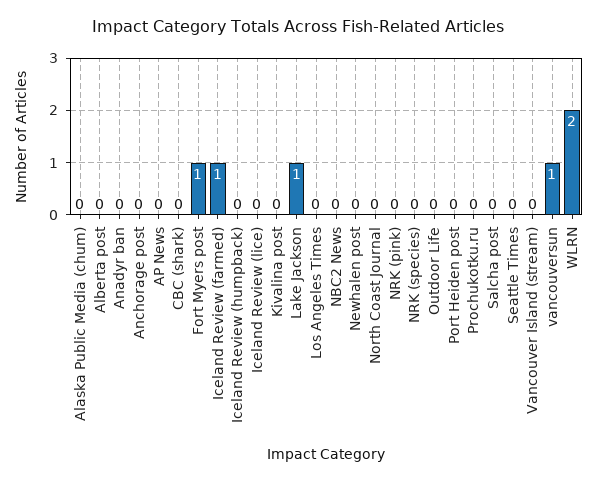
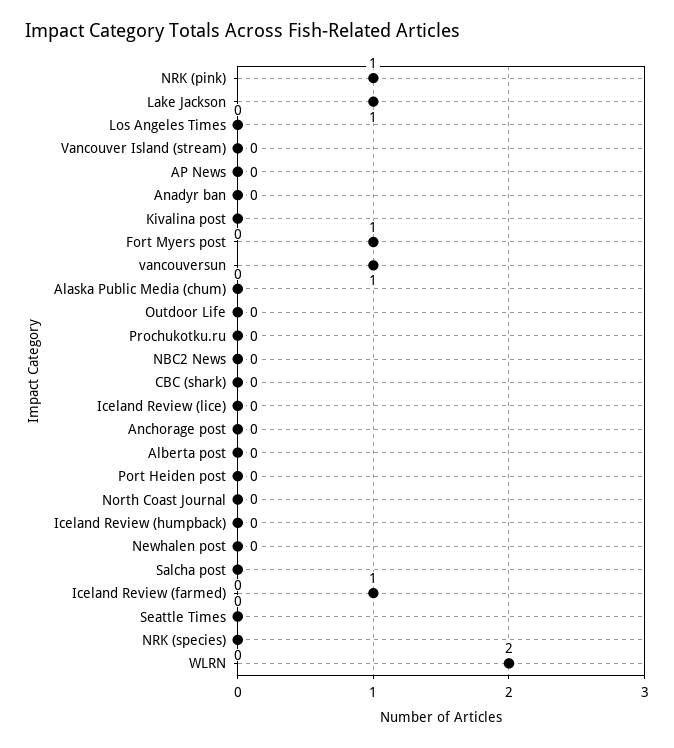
  {
    "Alaska Public Media (chum)": 0,
    "Alberta post": 0,
    "Anadyr ban": 0,
    "Anchorage post": 0,
    "AP News": 0,
    "CBC (shark)": 0,
    "Fort Myers post": 1,
    "Iceland Review (farmed)": 1,
    "Iceland Review (humpback)": 0,
    "Iceland Review (lice)": 0,
    "Kivalina post": 0,
    "Lake Jackson": 1,
    "Los Angeles Times": 0,
    "NBC2 News": 0,
    "Newhalen post": 0,
    "North Coast Journal": 0,
-   "NRK (pink)": 0,
+   "NRK (pink)": 1,
    "NRK (species)": 0,
    "Outdoor Life": 0,
    "Port Heiden post": 0,
    "Prochukotku.ru": 0,
    "Salcha post": 0,
    "Seattle Times": 0,
    "Vancouver Island (stream)": 0,
    "vancouversun": 1,
    "WLRN": 2
  }

